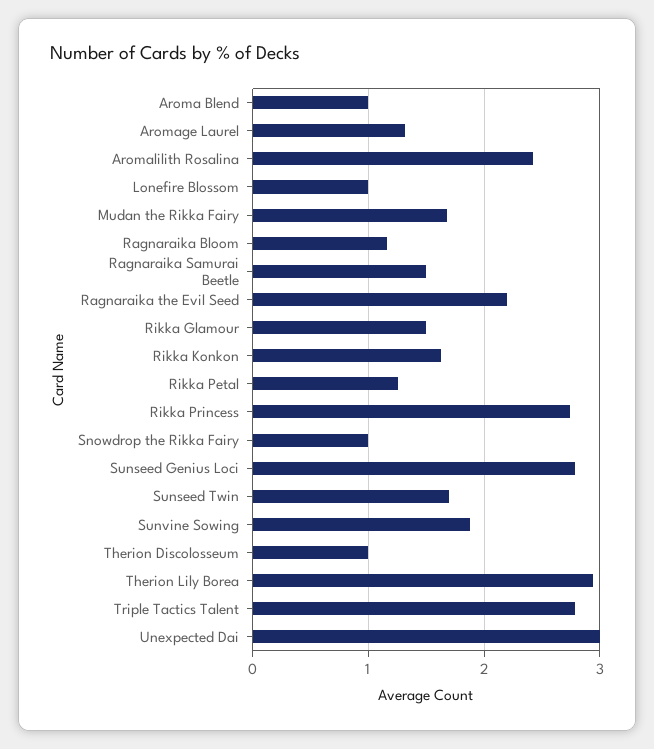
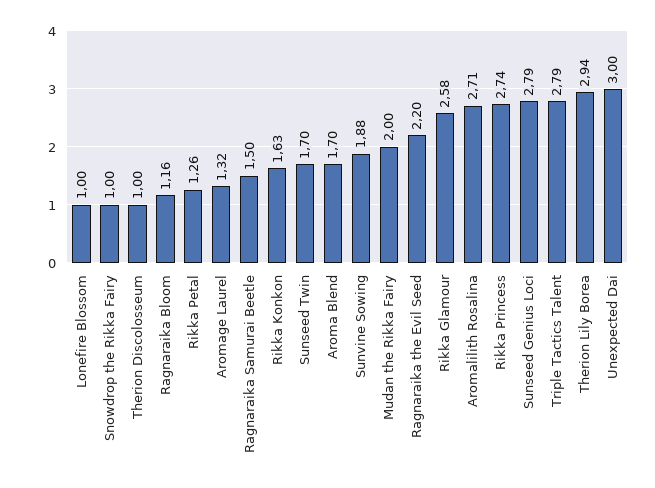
  {
-   "Aroma Blend": 1,
+   "Aroma Blend": 1.7,
    "Aromage Laurel": 1.32,
-   "Aromalilith Rosalina": 2.4,
+   "Aromalilith Rosalina": 2.71,
    "Lonefire Blossom": 1,
-   "Mudan the Rikka Fairy": 1.7,
+   "Mudan the Rikka Fairy": 2,
    "Ragnaraika Bloom": 1.16,
    "Ragnaraika Samurai Beetle": 1.5,
    "Ragnaraika the Evil Seed": 2.2,
-   "Rikka Glamour": 1.5,
+   "Rikka Glamour": 2.58,
    "Rikka Konkon": 1.63,
    "Rikka Petal": 1.26,
    "Rikka Princess": 2.74,
    "Snowdrop the Rikka Fairy": 1,
    "Sunseed Genius Loci": 2.79,
    "Sunseed Twin": 1.7,
    "Sunvine Sowing": 1.88,
    "Therion Discolosseum": 1,
    "Therion Lily Borea": 2.94,
    "Triple Tactics Talent": 2.79,
    "Unexpected Dai": 3
  }

